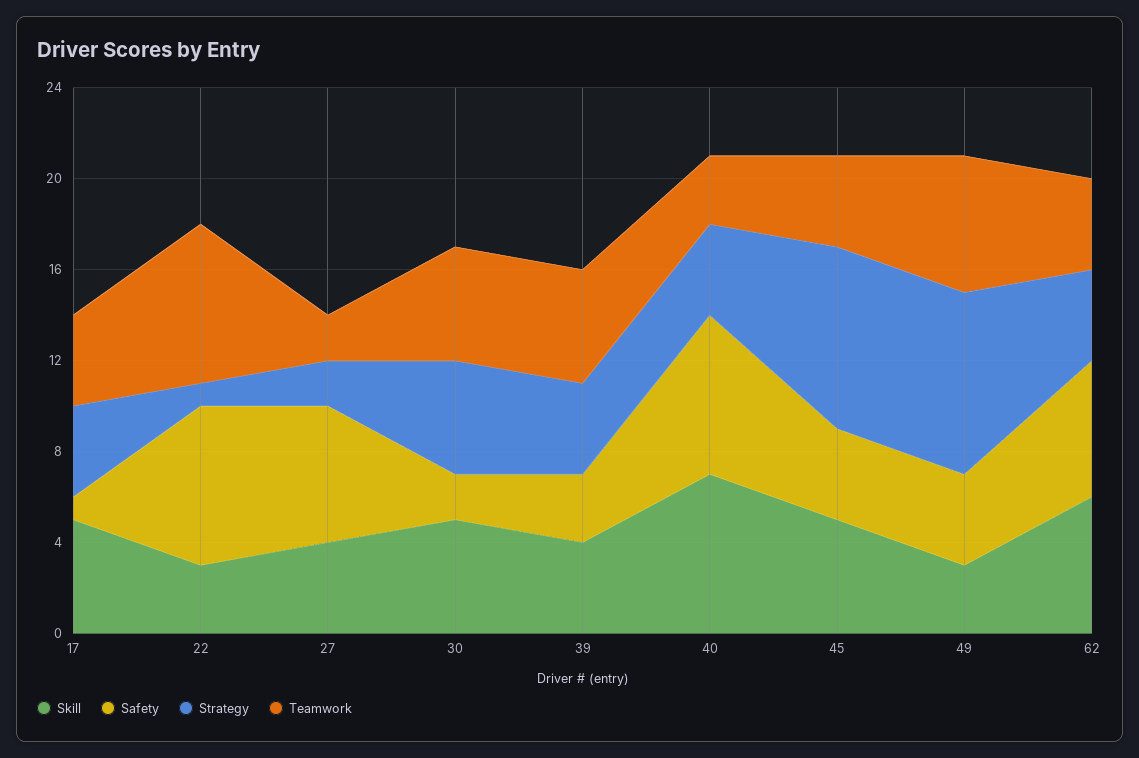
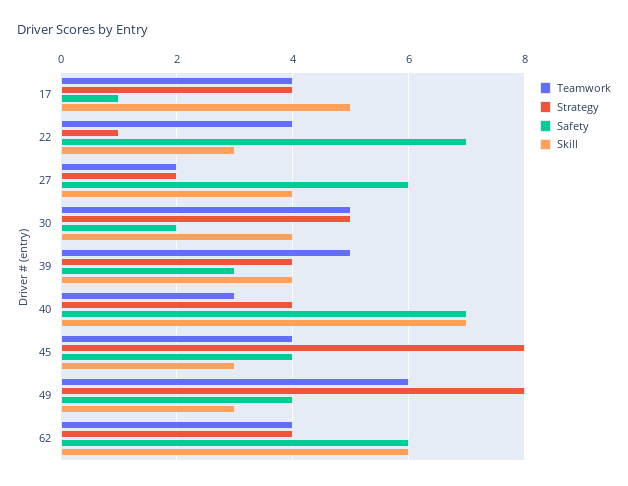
  {
    "Skill": {
      "17": 5,
      "22": 3,
      "27": 4,
-     "30": 5,
+     "30": 4,
      "39": 4,
      "40": 7,
-     "45": 5,
+     "45": 3,
      "49": 3,
      "62": 6
    },
    "Safety": {
      "17": 1,
      "22": 7,
      "27": 6,
      "30": 2,
      "39": 3,
      "40": 7,
      "45": 4,
      "49": 4,
      "62": 6
    },
    "Strategy": {
      "17": 4,
      "22": 1,
      "27": 2,
      "30": 5,
      "39": 4,
      "40": 4,
      "45": 8,
      "49": 8,
      "62": 4
    },
    "Teamwork": {
      "17": 4,
-     "22": 7,
+     "22": 4,
      "27": 2,
      "30": 5,
      "39": 5,
      "40": 3,
      "45": 4,
      "49": 6,
      "62": 4
    }
  }

